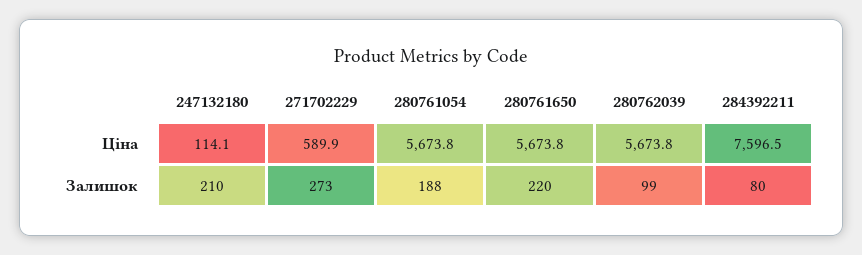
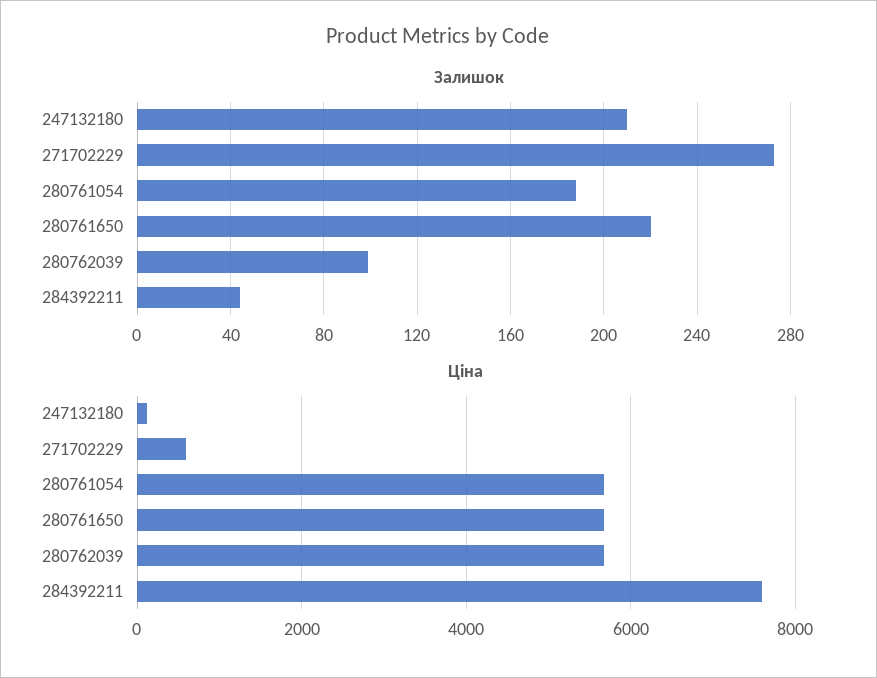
  {
    "Ціна": {
      "247132180": 114.1,
      "271702229": 589.9,
      "280761054": 5673.8,
      "280761650": 5673.8,
      "280762039": 5673.8,
      "284392211": 7596.5
    },
    "Залишок": {
      "247132180": 210,
      "271702229": 273,
      "280761054": 188,
      "280761650": 220,
      "280762039": 99,
-     "284392211": 80
+     "284392211": 45
    }
  }

